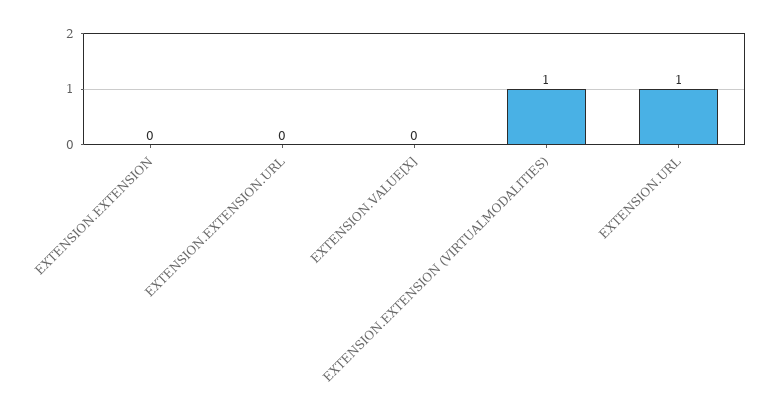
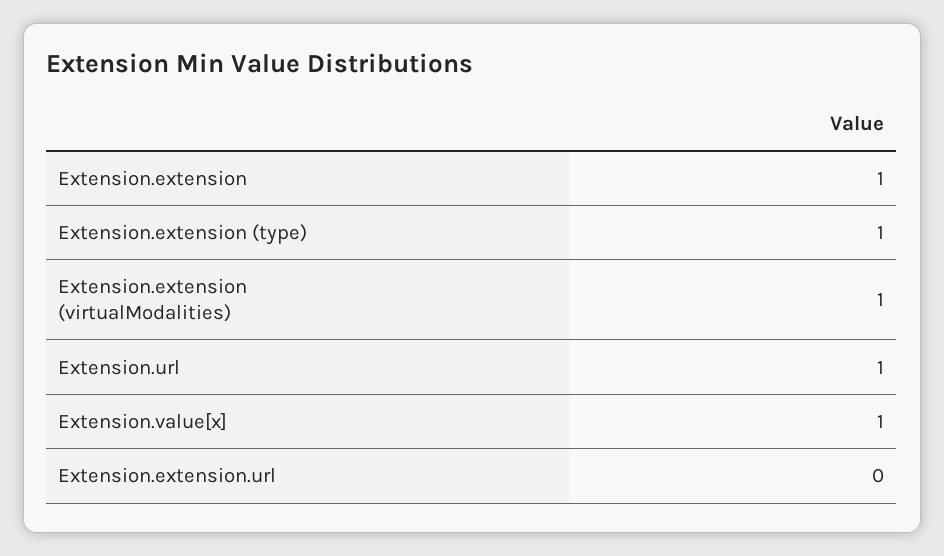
  {
-   "EXTENSION.EXTENSION": 0,
+   "EXTENSION.EXTENSION": 1,
    "EXTENSION.EXTENSION.URL": 0,
-   "EXTENSION.VALUE[X]": 0,
+   "EXTENSION.VALUE[X]": 1,
    "EXTENSION.EXTENSION (VIRTUALMODALITIES)": 1,
-   "EXTENSION.URL": 1
+   "EXTENSION.URL": 1,
+   "Extension.extension (type)": 1
  }

